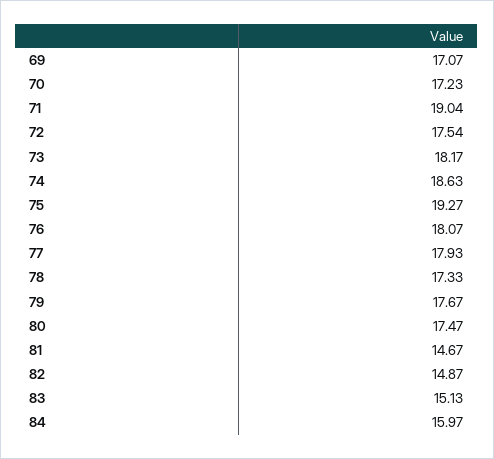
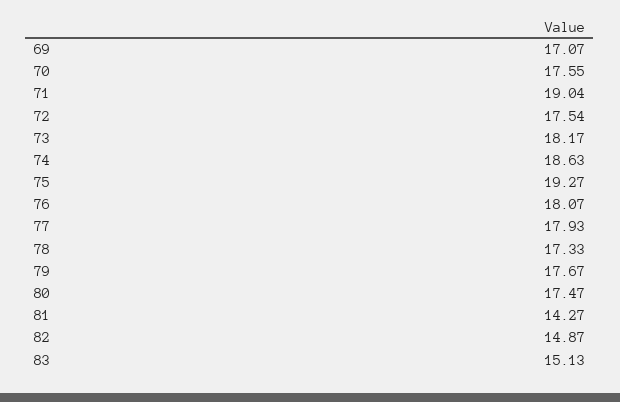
  {
    "69": 17.07,
-   "70": 17.23,
+   "70": 17.55,
    "71": 19.04,
    "72": 17.54,
    "73": 18.17,
    "74": 18.63,
    "75": 19.27,
    "76": 18.07,
    "77": 17.93,
    "78": 17.33,
    "79": 17.67,
    "80": 17.47,
-   "81": 14.67,
+   "81": 14.27,
    "82": 14.87,
-   "83": 15.13,
+   "83": 15.13
-   "84": 15.97
  }

